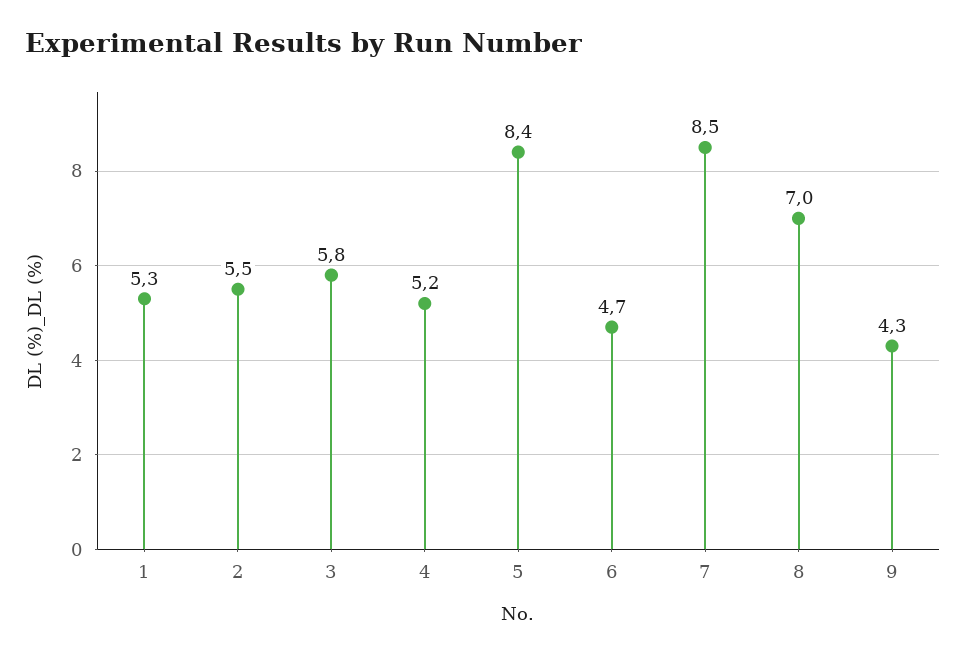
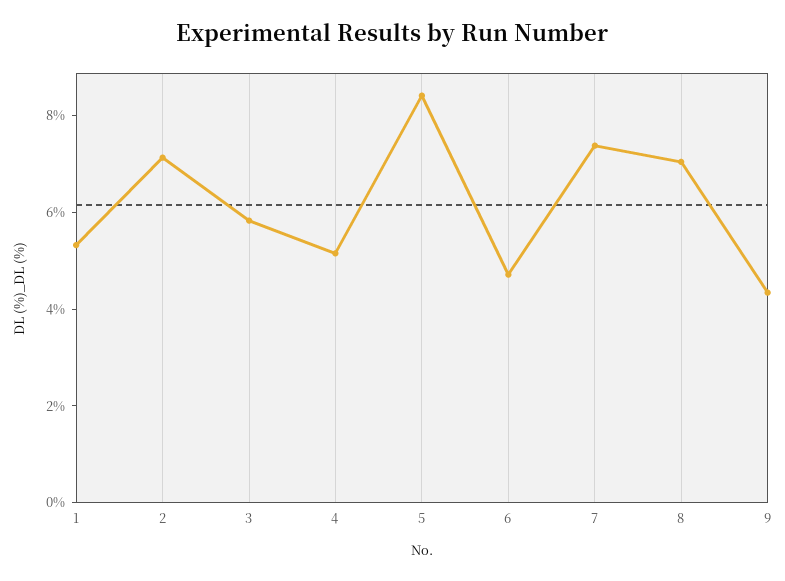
  {
    "1": 5.3,
-   "2": 5.5,
+   "2": 7,
    "3": 5.8,
    "4": 5.2,
    "5": 8.4,
    "6": 4.7,
-   "7": 8.5,
+   "7": 7.5,
    "8": 7,
    "9": 4.3
  }

